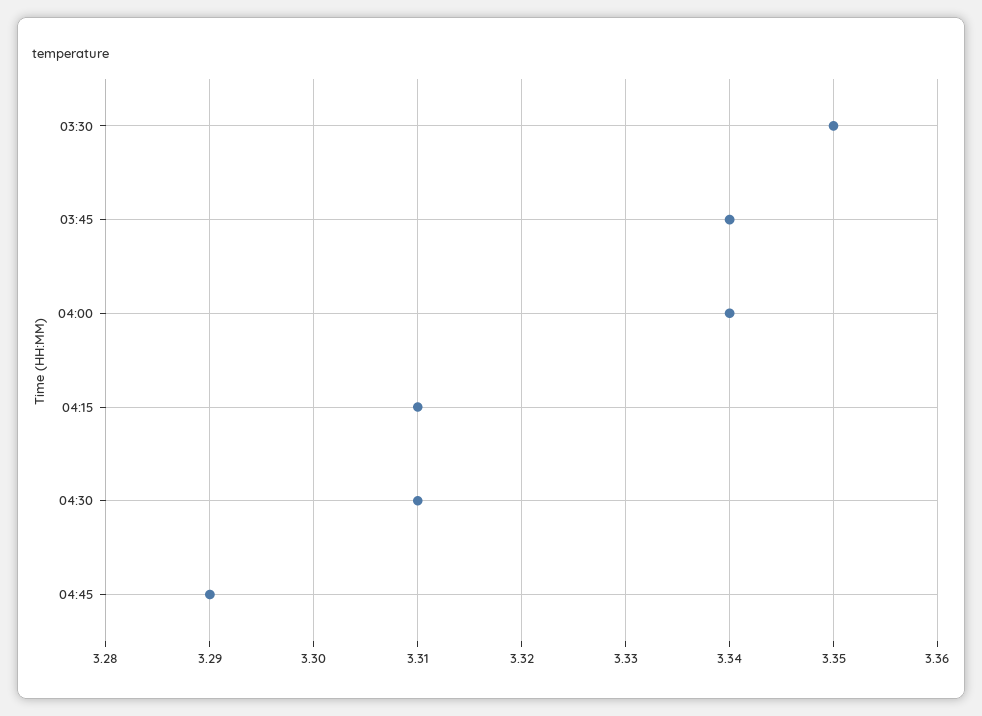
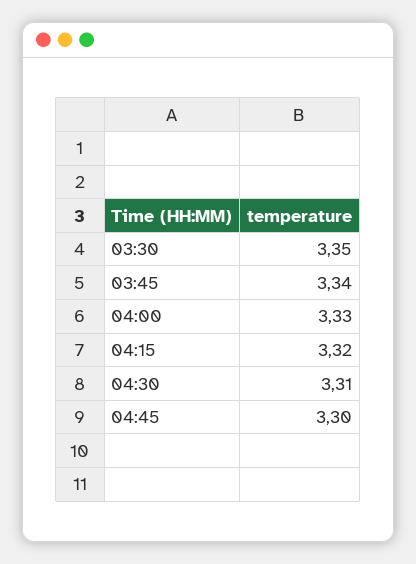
  {
    "03:30": 3.35,
    "03:45": 3.34,
-   "04:00": 3.34,
+   "04:00": 3.33,
-   "04:15": 3.31,
+   "04:15": 3.32,
    "04:30": 3.31,
-   "04:45": 3.29
+   "04:45": 3.3
  }

